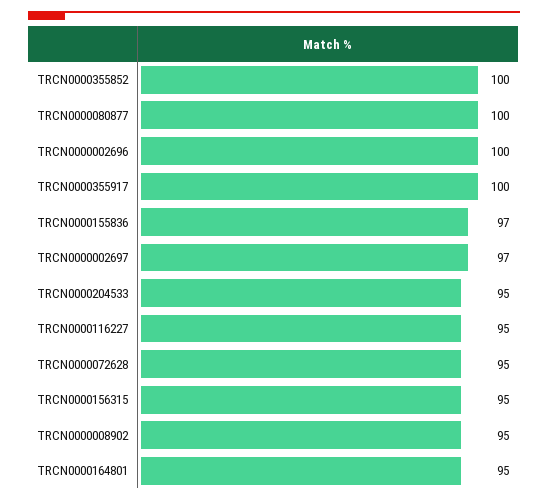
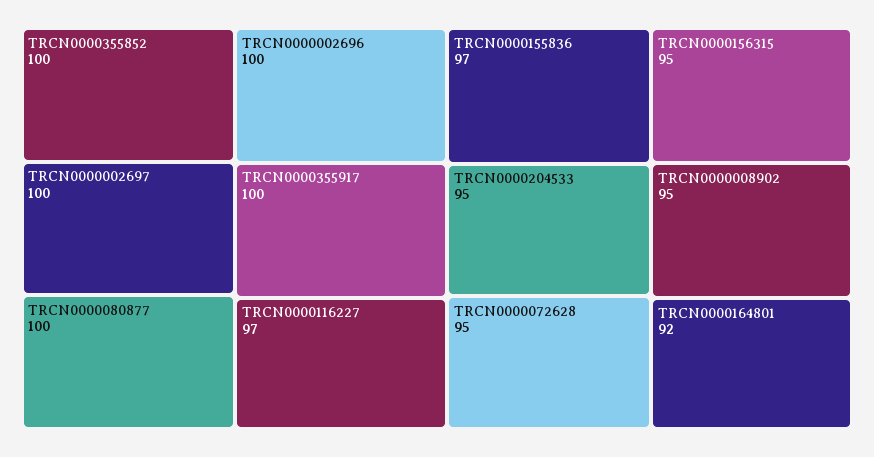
  {
    "TRCN0000355852": 100,
    "TRCN0000080877": 100,
    "TRCN0000002696": 100,
    "TRCN0000355917": 100,
    "TRCN0000155836": 97,
-   "TRCN0000002697": 97,
+   "TRCN0000002697": 100,
    "TRCN0000204533": 95,
-   "TRCN0000116227": 95,
+   "TRCN0000116227": 97,
    "TRCN0000072628": 95,
    "TRCN0000156315": 95,
    "TRCN0000008902": 95,
-   "TRCN0000164801": 95
+   "TRCN0000164801": 92
  }

